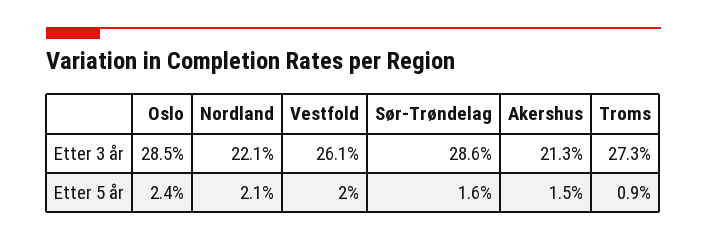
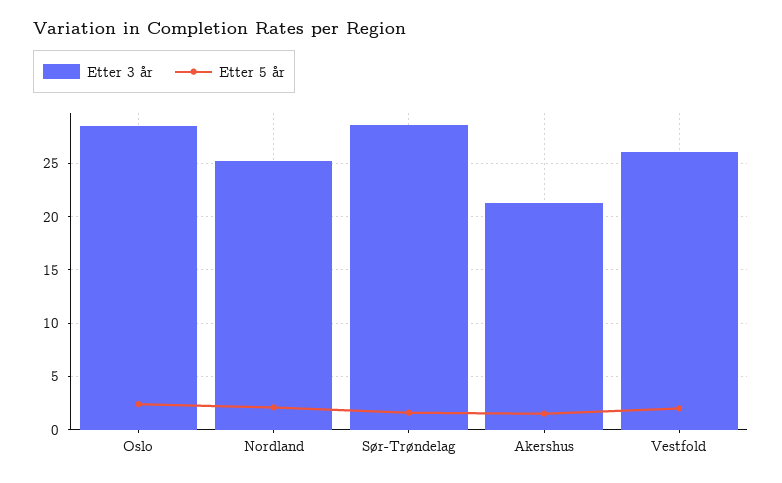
  {
    "Etter 3 år": {
      "Oslo": 28.5,
-     "Nordland": 22.1,
+     "Nordland": 25,
      "Vestfold": 26.1,
      "Sør-Trøndelag": 28.6,
-     "Akershus": 21.3,
+     "Akershus": 21.3
-     "Troms": 27.3
    },
    "Etter 5 år": {
      "Oslo": 2.4,
      "Nordland": 2.1,
      "Vestfold": 2,
      "Sør-Trøndelag": 1.6,
-     "Akershus": 1.5,
+     "Akershus": 1.5
-     "Troms": 0.9
    }
  }

